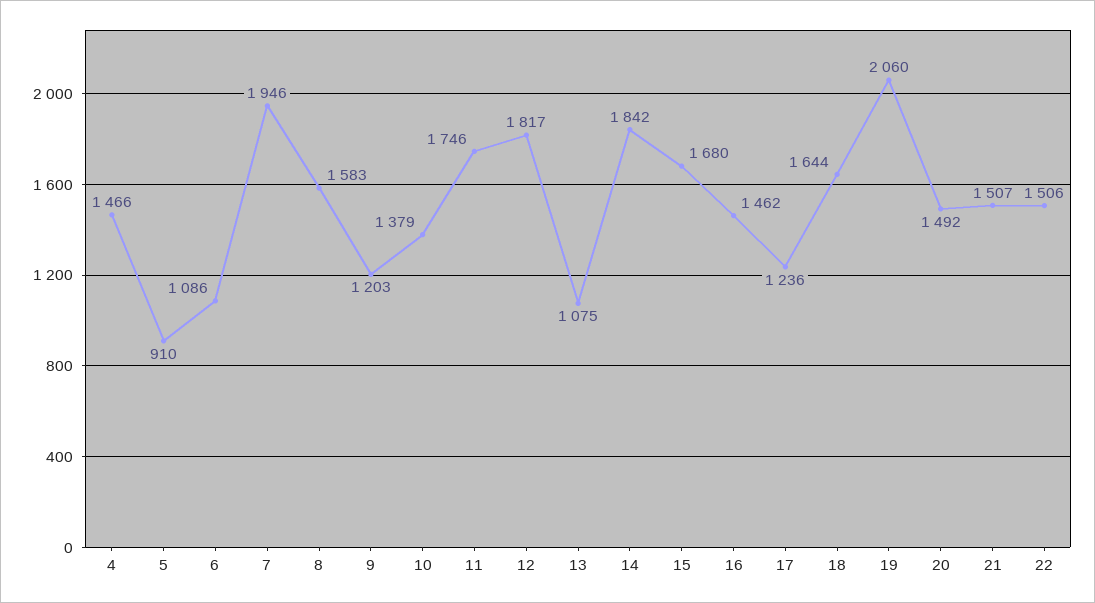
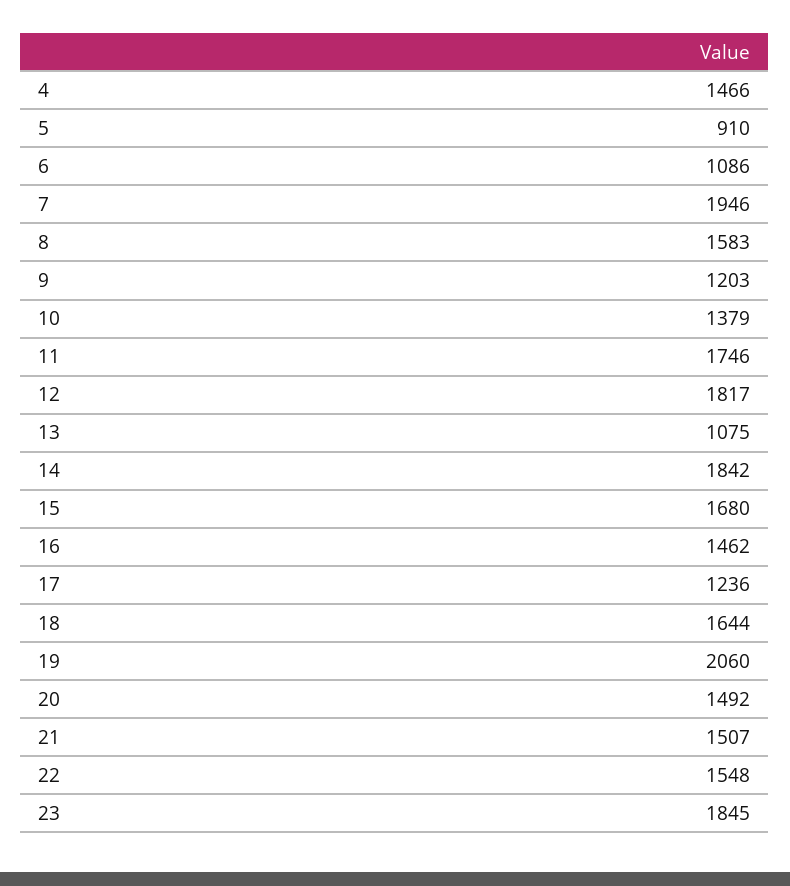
  {
    "4": 1466,
    "5": 910,
    "6": 1086,
    "7": 1946,
    "8": 1583,
    "9": 1203,
    "10": 1379,
    "11": 1746,
    "12": 1817,
    "13": 1075,
    "14": 1842,
    "15": 1680,
    "16": 1462,
    "17": 1236,
    "18": 1644,
    "19": 2060,
    "20": 1492,
    "21": 1507,
-   "22": 1506
+   "22": 1548,
+   "23": 1845
  }

